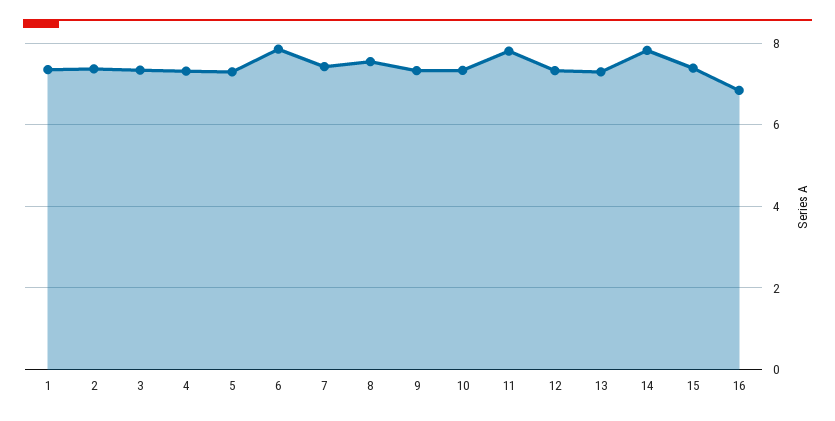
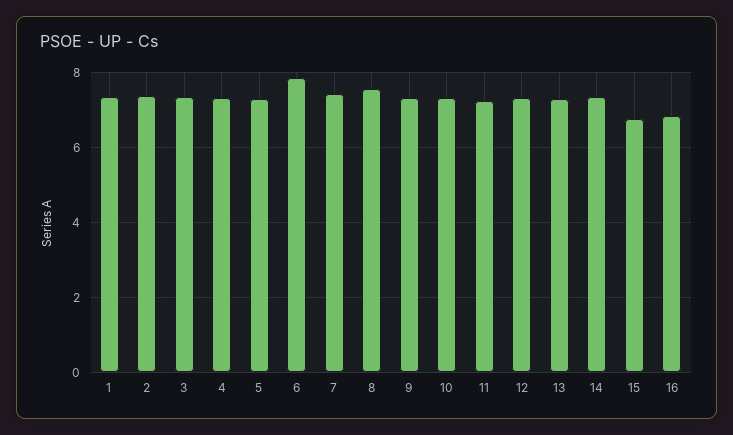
  {
    "1": 7.4,
    "2": 7.4,
    "3": 7.4,
    "4": 7.4,
    "5": 7.2,
    "6": 7.8,
    "7": 7.4,
    "8": 7.6,
    "9": 7.4,
    "10": 7.4,
-   "11": 7.8,
+   "11": 7.2,
    "12": 7.4,
    "13": 7.2,
-   "14": 7.8,
+   "14": 7.4,
-   "15": 7.4,
+   "15": 6.8,
    "16": 6.8
  }

